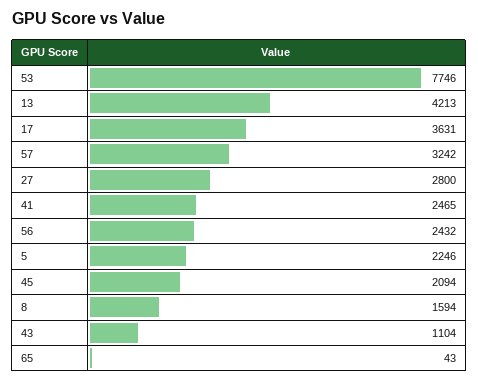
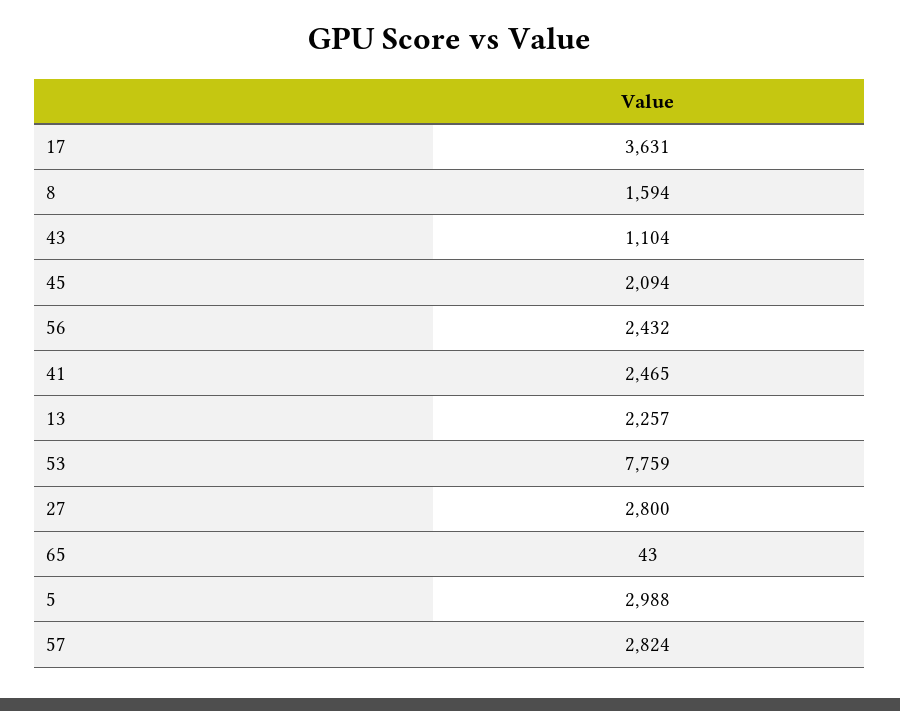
  {
-   "53": 7746,
+   "53": 7759,
-   "13": 4213,
+   "13": 2257,
    "17": 3631,
-   "57": 3242,
+   "57": 2824,
    "27": 2800,
    "41": 2465,
    "56": 2432,
-   "5": 2246,
+   "5": 2988,
    "45": 2094,
    "8": 1594,
    "43": 1104,
    "65": 43
  }

